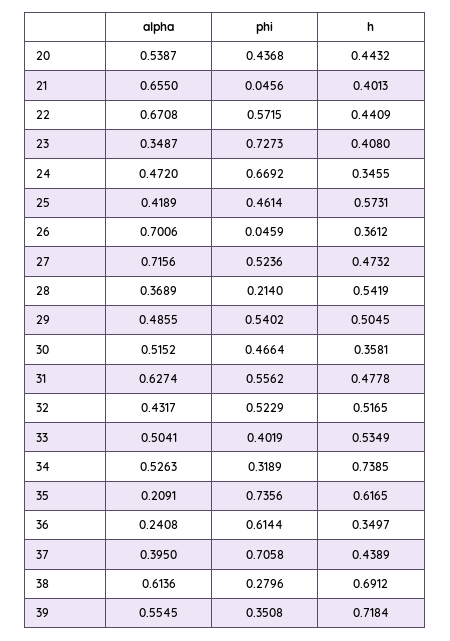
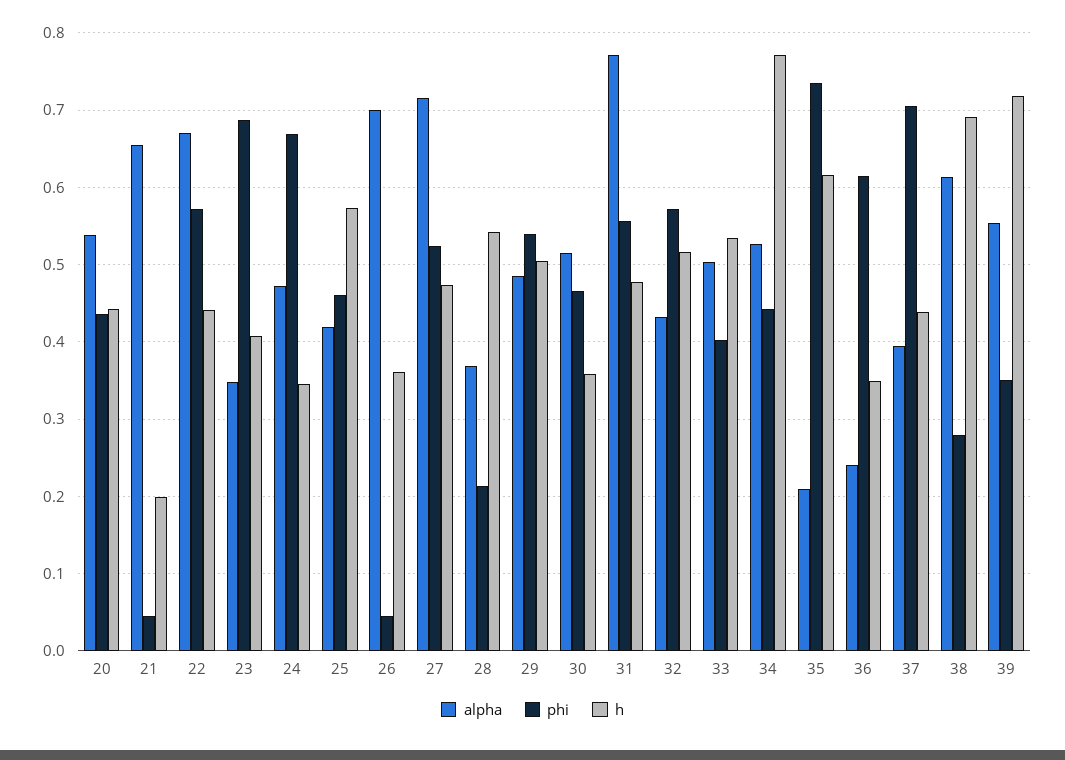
  {
    "alpha": {
      "20": 0.5387,
      "21": 0.655,
      "22": 0.6708,
      "23": 0.3487,
      "24": 0.472,
      "25": 0.4189,
      "26": 0.7006,
      "27": 0.7156,
      "28": 0.3689,
      "29": 0.4855,
      "30": 0.5152,
-     "31": 0.6274,
+     "31": 0.77,
      "32": 0.4317,
      "33": 0.5041,
      "34": 0.5263,
      "35": 0.2091,
      "36": 0.2408,
      "37": 0.395,
      "38": 0.6136,
      "39": 0.5545
    },
    "phi": {
      "20": 0.4368,
      "21": 0.0456,
      "22": 0.5715,
-     "23": 0.7273,
+     "23": 0.69,
      "24": 0.6692,
      "25": 0.4614,
      "26": 0.0459,
      "27": 0.5236,
      "28": 0.214,
      "29": 0.5402,
      "30": 0.4664,
      "31": 0.5562,
-     "32": 0.5229,
+     "32": 0.57,
      "33": 0.4019,
-     "34": 0.3189,
+     "34": 0.44,
      "35": 0.7356,
      "36": 0.6144,
      "37": 0.7058,
      "38": 0.2796,
      "39": 0.3508
    },
    "h": {
      "20": 0.4432,
-     "21": 0.4013,
+     "21": 0.2,
      "22": 0.4409,
      "23": 0.408,
      "24": 0.3455,
      "25": 0.5731,
      "26": 0.3612,
      "27": 0.4732,
      "28": 0.5419,
      "29": 0.5045,
      "30": 0.3581,
      "31": 0.4778,
      "32": 0.5165,
      "33": 0.5349,
-     "34": 0.7385,
+     "34": 0.77,
      "35": 0.6165,
      "36": 0.3497,
      "37": 0.4389,
      "38": 0.6912,
      "39": 0.7184
    }
  }

